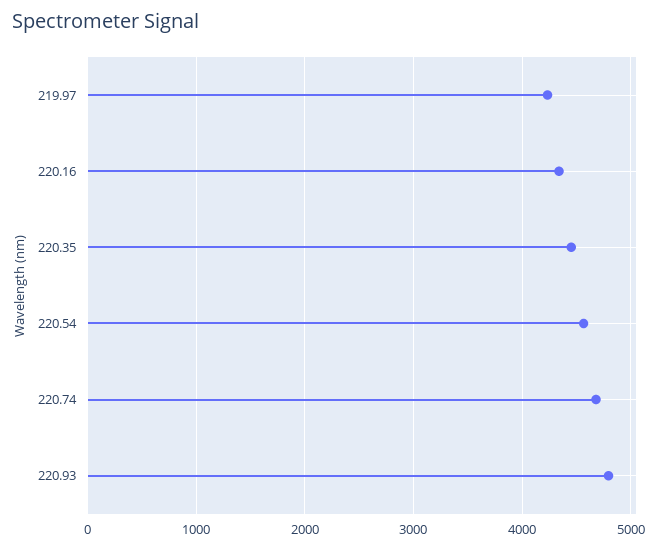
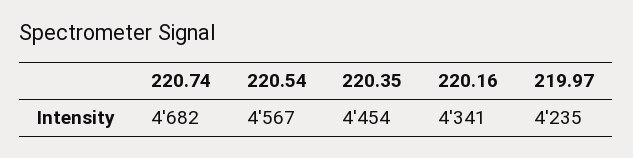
  {
    "219.97": 4235,
    "220.16": 4341,
    "220.35": 4454,
    "220.54": 4567,
-   "220.74": 4682,
+   "220.74": 4682
-   "220.93": 4800
  }

